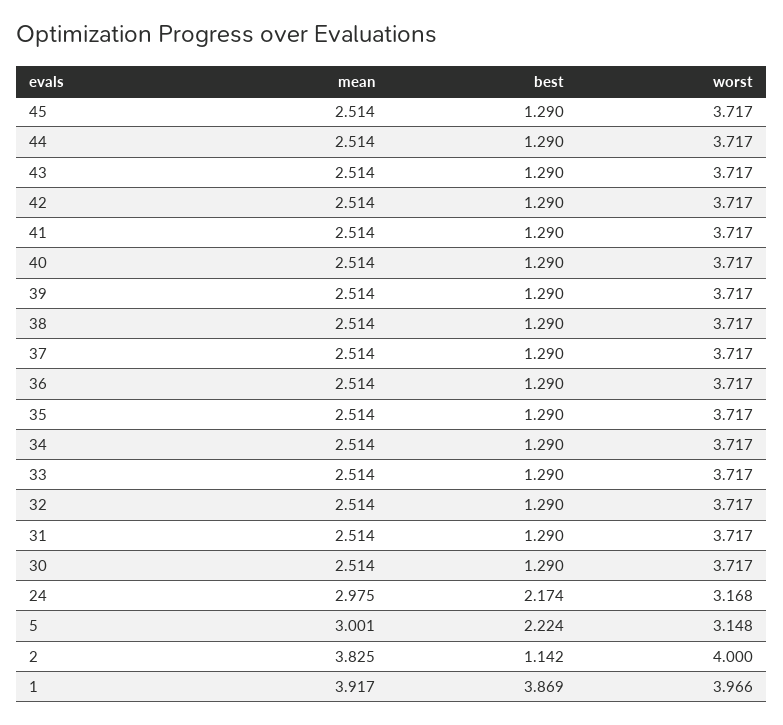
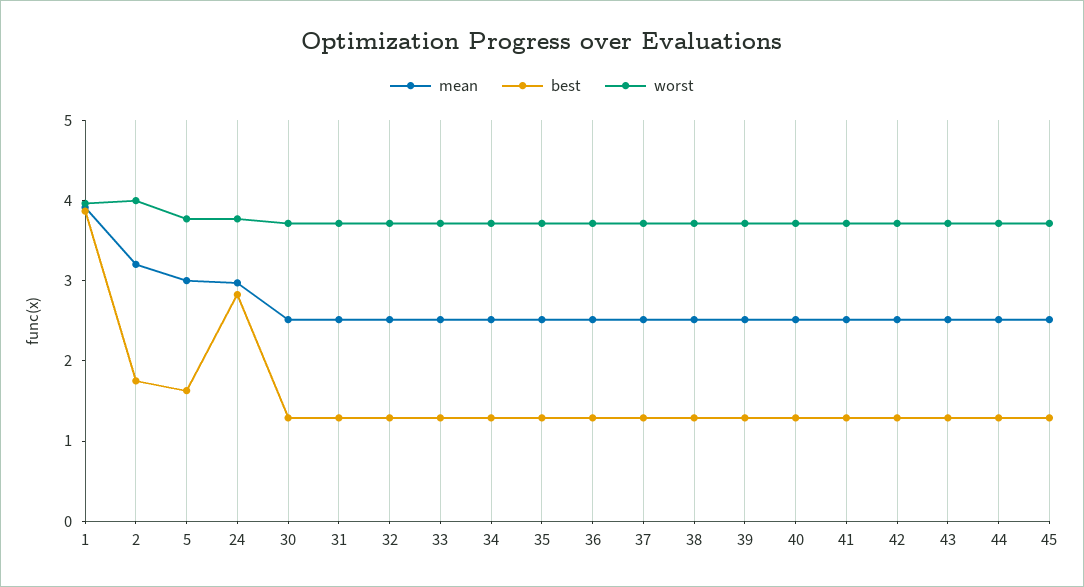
  {
    "mean": {
      "45": 2.514,
      "44": 2.514,
      "43": 2.514,
      "42": 2.514,
      "41": 2.514,
      "40": 2.514,
      "39": 2.514,
      "38": 2.514,
      "37": 2.514,
      "36": 2.514,
      "35": 2.514,
      "34": 2.514,
      "33": 2.514,
      "32": 2.514,
      "31": 2.514,
      "30": 2.514,
      "24": 2.975,
      "5": 3.001,
-     "2": 3.825,
+     "2": 3.2,
      "1": 3.917
    },
    "best": {
      "45": 1.29,
      "44": 1.29,
      "43": 1.29,
      "42": 1.29,
      "41": 1.29,
      "40": 1.29,
      "39": 1.29,
      "38": 1.29,
      "37": 1.29,
      "36": 1.29,
      "35": 1.29,
      "34": 1.29,
      "33": 1.29,
      "32": 1.29,
      "31": 1.29,
      "30": 1.29,
-     "24": 2.174,
+     "24": 2.8,
-     "5": 2.224,
+     "5": 1.6,
-     "2": 1.142,
+     "2": 1.8,
      "1": 3.869
    },
    "worst": {
      "45": 3.717,
      "44": 3.717,
      "43": 3.717,
      "42": 3.717,
      "41": 3.717,
      "40": 3.717,
      "39": 3.717,
      "38": 3.717,
      "37": 3.717,
      "36": 3.717,
      "35": 3.717,
      "34": 3.717,
      "33": 3.717,
      "32": 3.717,
      "31": 3.717,
      "30": 3.717,
-     "24": 3.168,
+     "24": 3.8,
-     "5": 3.148,
+     "5": 3.8,
      "2": 4,
      "1": 3.966
    }
  }

